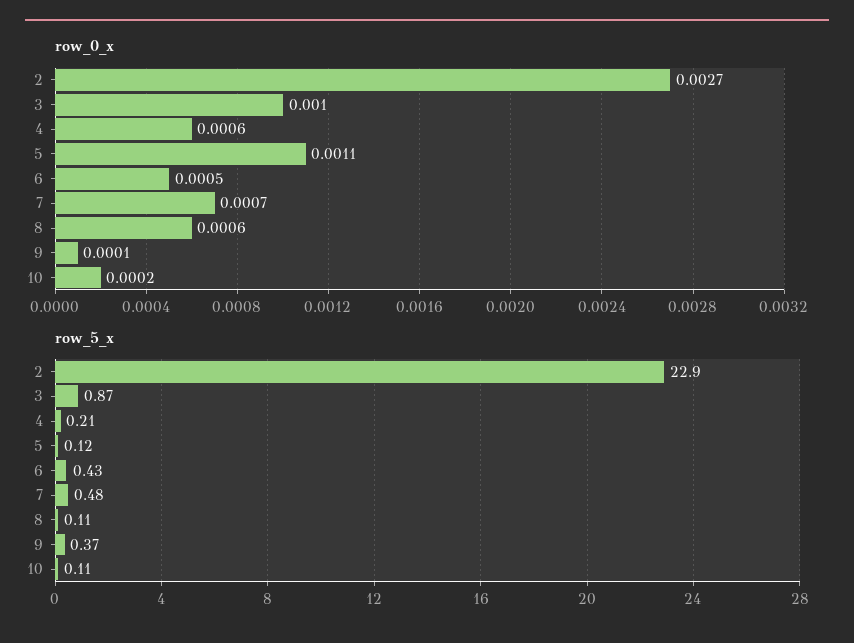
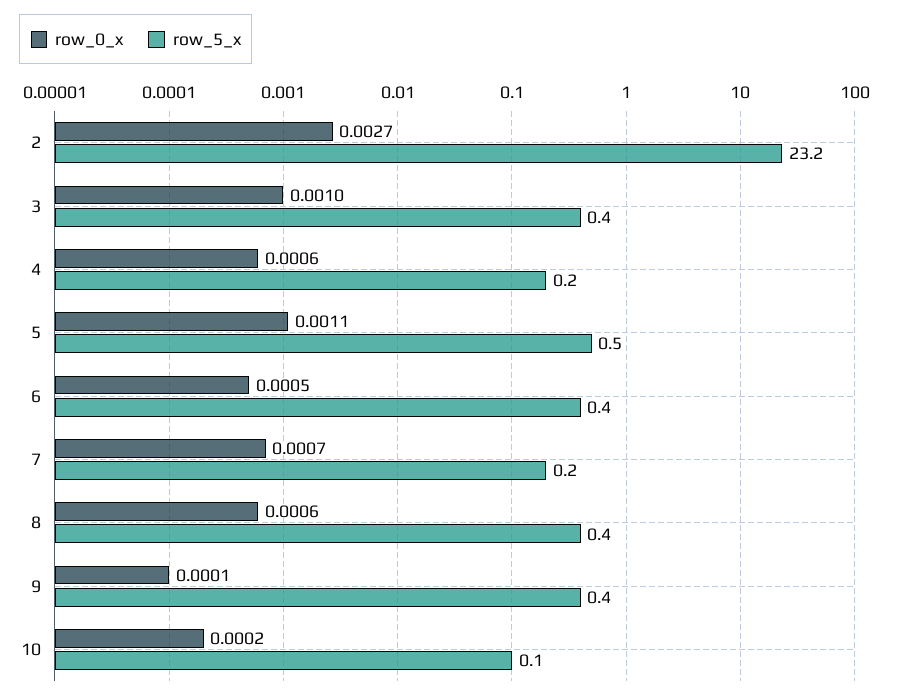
  {
    "row_0_x": {
      "2": 0.0027,
      "3": 0.001,
      "4": 0.0006,
      "5": 0.0011,
      "6": 0.0005,
      "7": 0.0007,
      "8": 0.0006,
      "9": 0.0001,
      "10": 0.0002
    },
    "row_5_x": {
-     "2": 22.9,
+     "2": 23.2,
-     "3": 0.87,
+     "3": 0.4,
      "4": 0.21,
-     "5": 0.12,
+     "5": 0.5,
      "6": 0.43,
-     "7": 0.48,
+     "7": 0.2,
-     "8": 0.11,
+     "8": 0.4,
      "9": 0.37,
      "10": 0.11
    }
  }

